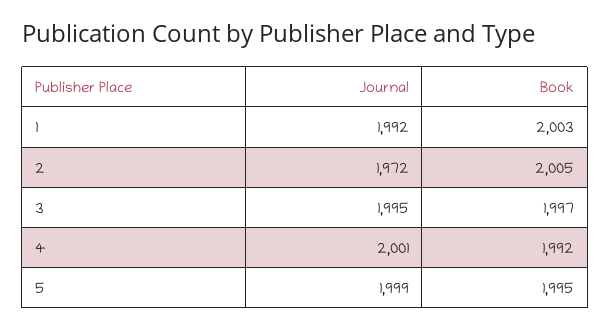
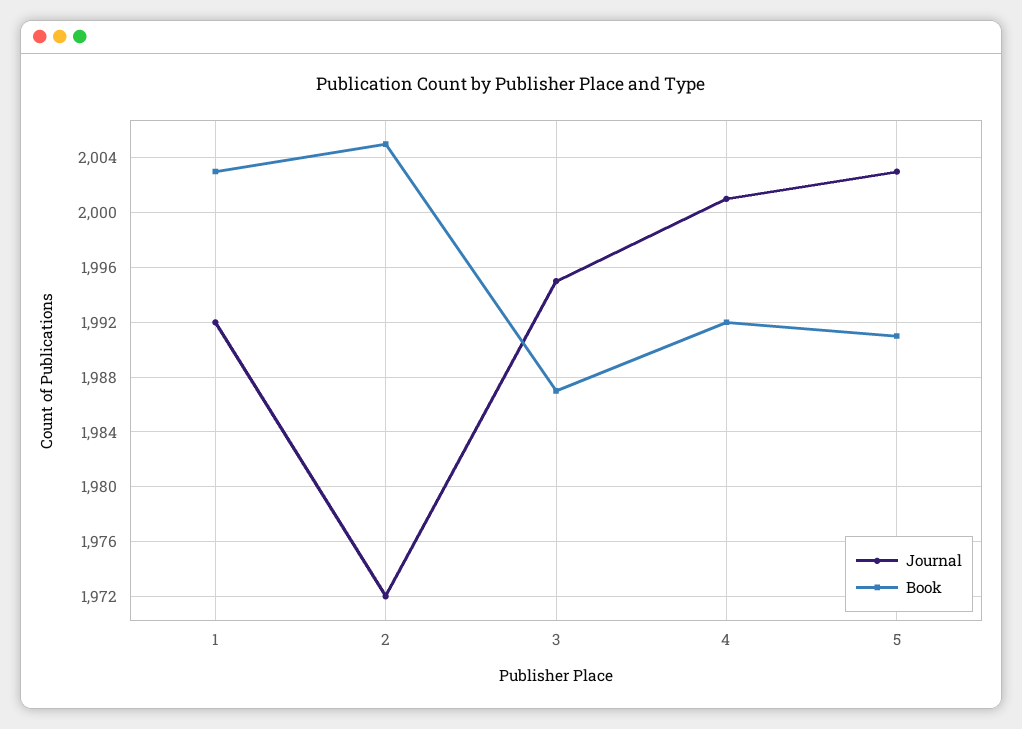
  {
    "Journal": {
      "1": 1992,
      "2": 1972,
      "3": 1995,
      "4": 2001,
-     "5": 1999
+     "5": 2003
    },
    "Book": {
      "1": 2003,
      "2": 2005,
-     "3": 1997,
+     "3": 1987,
      "4": 1992,
-     "5": 1995
+     "5": 1991
    }
  }

